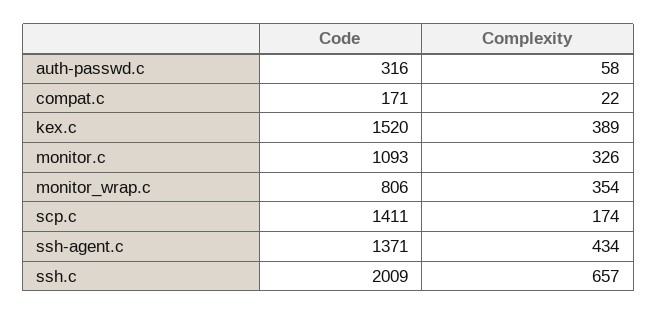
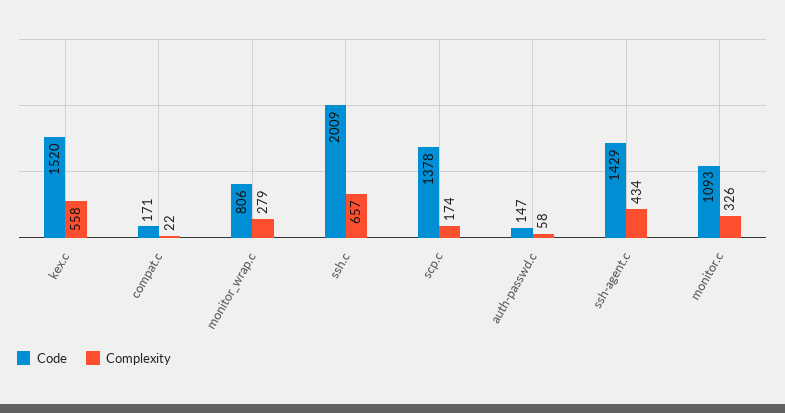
  {
    "Code": {
-     "auth-passwd.c": 316,
+     "auth-passwd.c": 147,
      "compat.c": 171,
      "kex.c": 1520,
      "monitor.c": 1093,
      "monitor_wrap.c": 806,
-     "scp.c": 1411,
+     "scp.c": 1378,
-     "ssh-agent.c": 1371,
+     "ssh-agent.c": 1429,
      "ssh.c": 2009
    },
    "Complexity": {
      "auth-passwd.c": 58,
      "compat.c": 22,
-     "kex.c": 389,
+     "kex.c": 558,
      "monitor.c": 326,
-     "monitor_wrap.c": 354,
+     "monitor_wrap.c": 279,
      "scp.c": 174,
      "ssh-agent.c": 434,
      "ssh.c": 657
    }
  }

